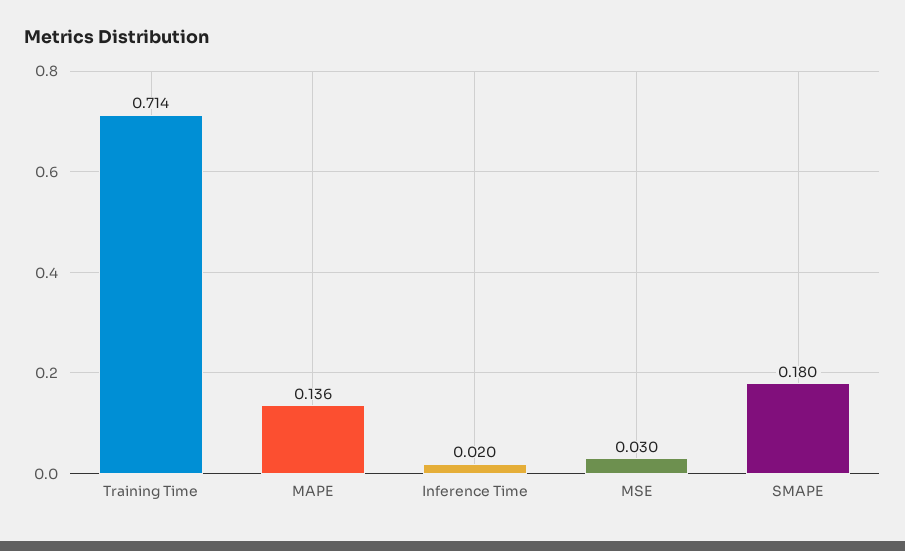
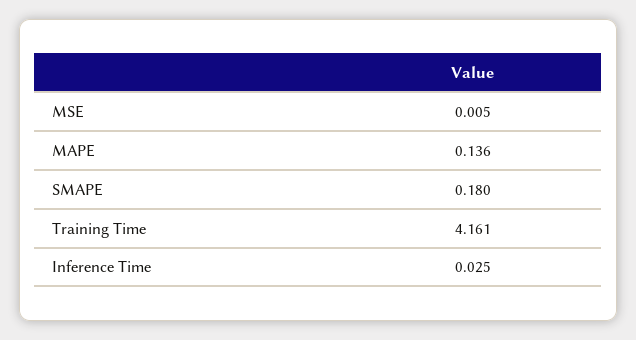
  {
-   "Training Time": 0.714,
+   "Training Time": 4.161,
    "MAPE": 0.136,
-   "Inference Time": 0.02,
+   "Inference Time": 0.025,
-   "MSE": 0.03,
+   "MSE": 0.005,
    "SMAPE": 0.18
  }

